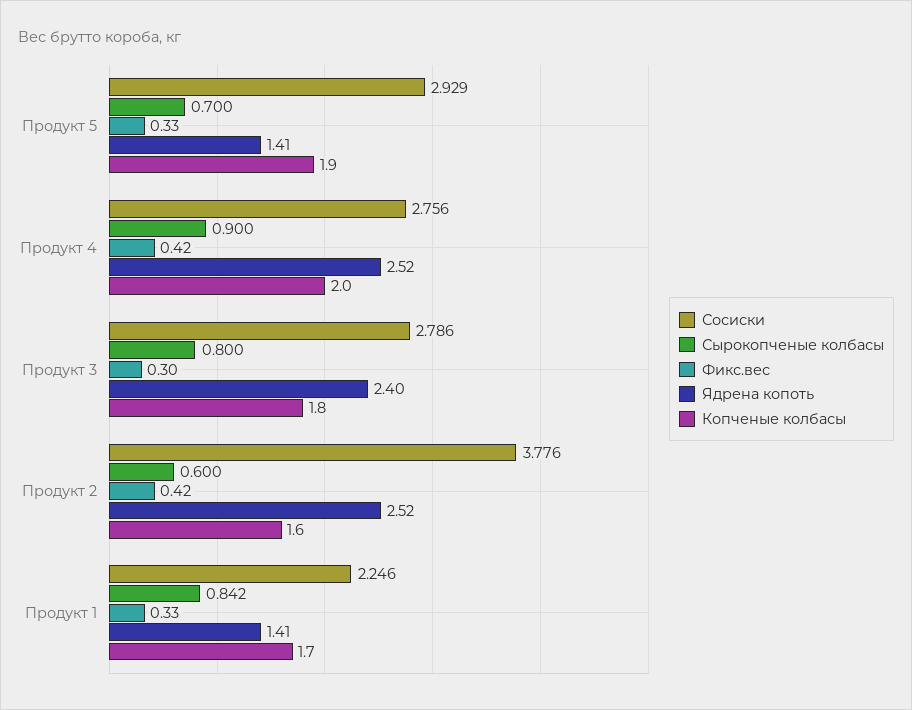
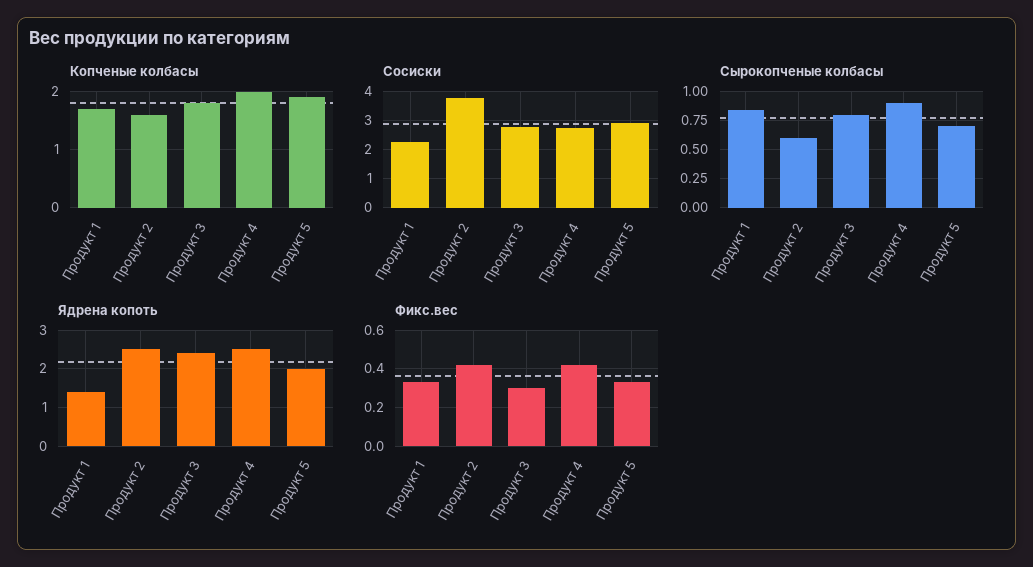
  {
    "Сосиски": {
      "Продукт 5": 2.929,
      "Продукт 4": 2.756,
      "Продукт 3": 2.786,
      "Продукт 2": 3.776,
      "Продукт 1": 2.246
    },
    "Сырокопченые колбасы": {
      "Продукт 5": 0.7,
      "Продукт 4": 0.9,
      "Продукт 3": 0.8,
      "Продукт 2": 0.6,
      "Продукт 1": 0.842
    },
    "Фикс.вес": {
      "Продукт 5": 0.33,
      "Продукт 4": 0.42,
      "Продукт 3": 0.3,
      "Продукт 2": 0.42,
      "Продукт 1": 0.33
    },
    "Ядрена копоть": {
-     "Продукт 5": 1.41,
+     "Продукт 5": 2,
      "Продукт 4": 2.52,
      "Продукт 3": 2.4,
      "Продукт 2": 2.52,
      "Продукт 1": 1.41
    },
    "Копченые колбасы": {
      "Продукт 5": 1.9,
      "Продукт 4": 2,
      "Продукт 3": 1.8,
      "Продукт 2": 1.6,
      "Продукт 1": 1.7
    }
  }

